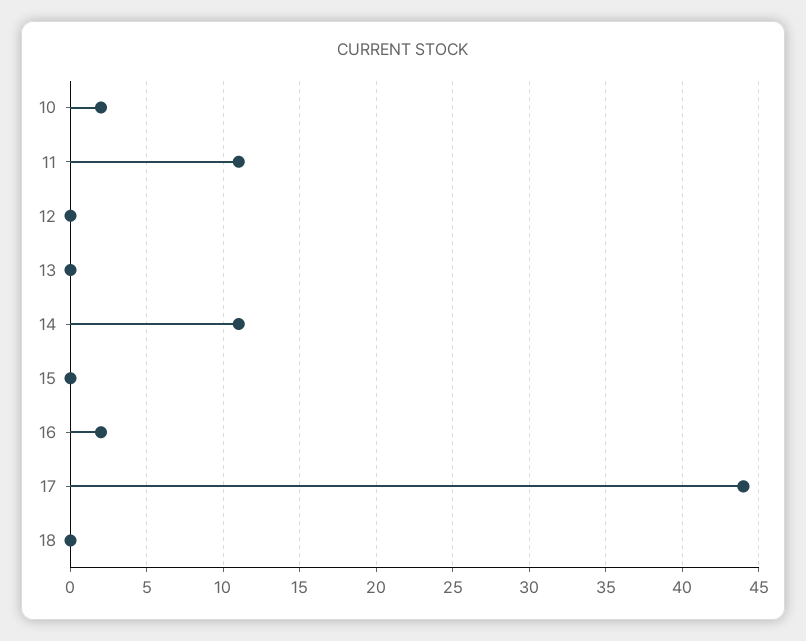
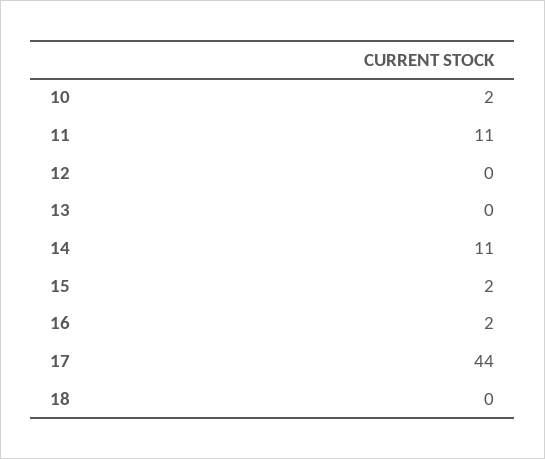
  {
    "10": 2,
    "11": 11,
    "12": 0,
    "13": 0,
    "14": 11,
-   "15": 0,
+   "15": 2,
    "16": 2,
    "17": 44,
    "18": 0
  }

